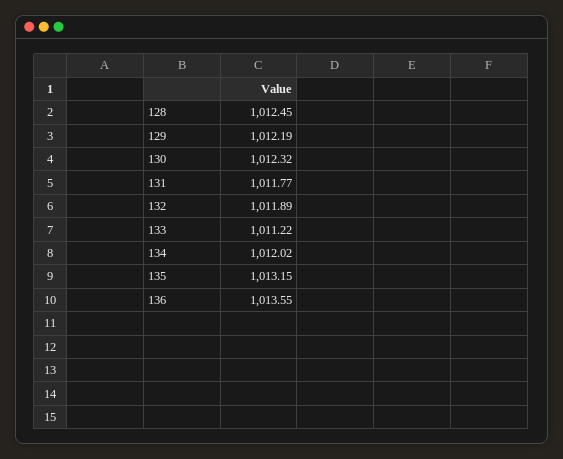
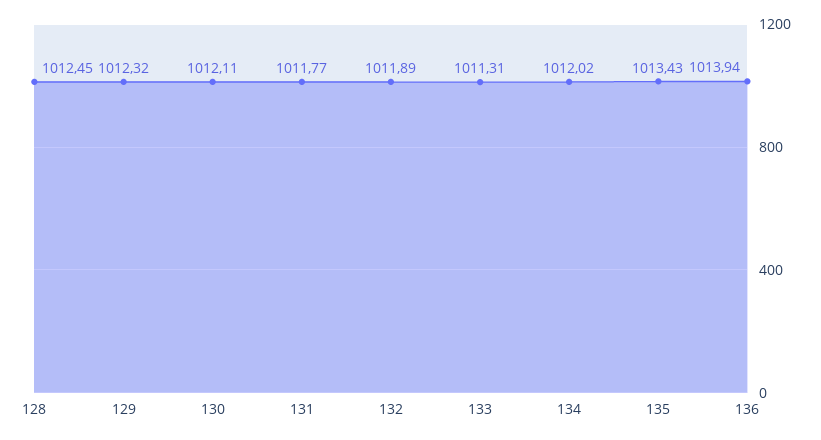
  {
    "128": 1012.45,
-   "129": 1012.19,
+   "129": 1012.32,
-   "130": 1012.32,
+   "130": 1012.11,
    "131": 1011.77,
    "132": 1011.89,
-   "133": 1011.22,
+   "133": 1011.31,
    "134": 1012.02,
-   "135": 1013.15,
+   "135": 1013.43,
-   "136": 1013.55
+   "136": 1013.94
  }

